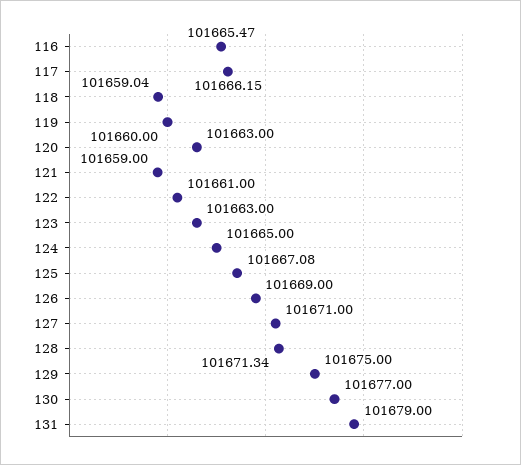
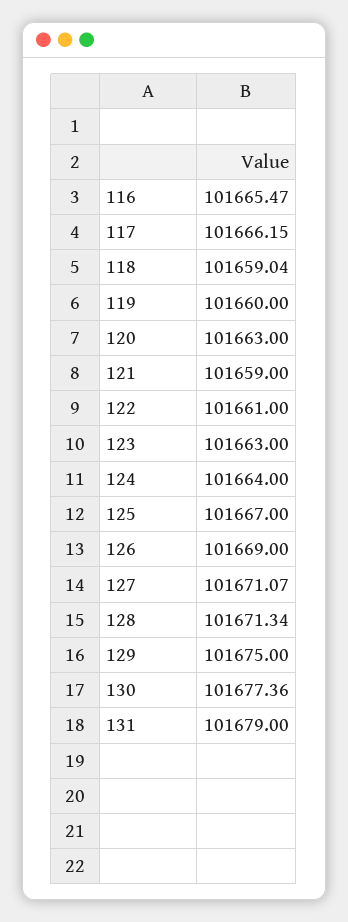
  {
    "116": 101665.47,
    "117": 101666.15,
    "118": 101659.04,
    "119": 101660,
    "120": 101663,
    "121": 101659,
    "122": 101661,
    "123": 101663,
-   "124": 101665,
+   "124": 101664,
-   "125": 101667.08,
+   "125": 101667,
    "126": 101669,
-   "127": 101671,
+   "127": 101671.07,
    "128": 101671.34,
    "129": 101675,
-   "130": 101677,
+   "130": 101677.36,
    "131": 101679
  }

